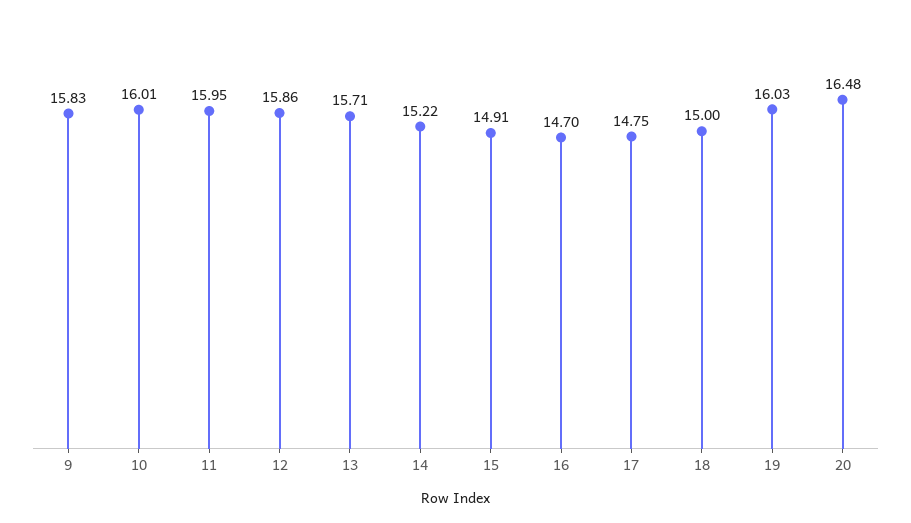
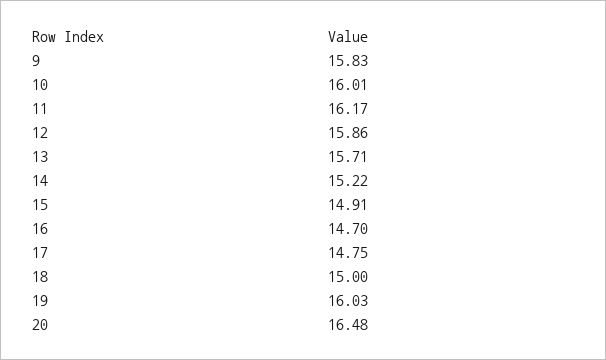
  {
    "9": 15.83,
    "10": 16.01,
-   "11": 15.95,
+   "11": 16.17,
    "12": 15.86,
    "13": 15.71,
    "14": 15.22,
    "15": 14.91,
    "16": 14.7,
    "17": 14.75,
    "18": 15,
    "19": 16.03,
    "20": 16.48
  }

